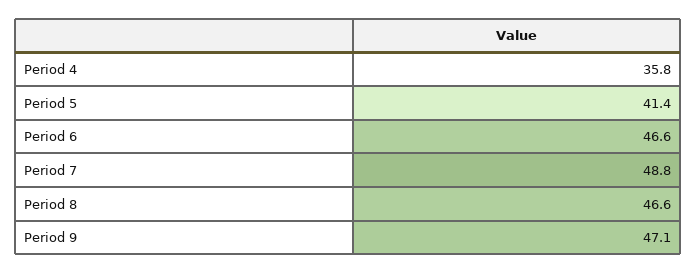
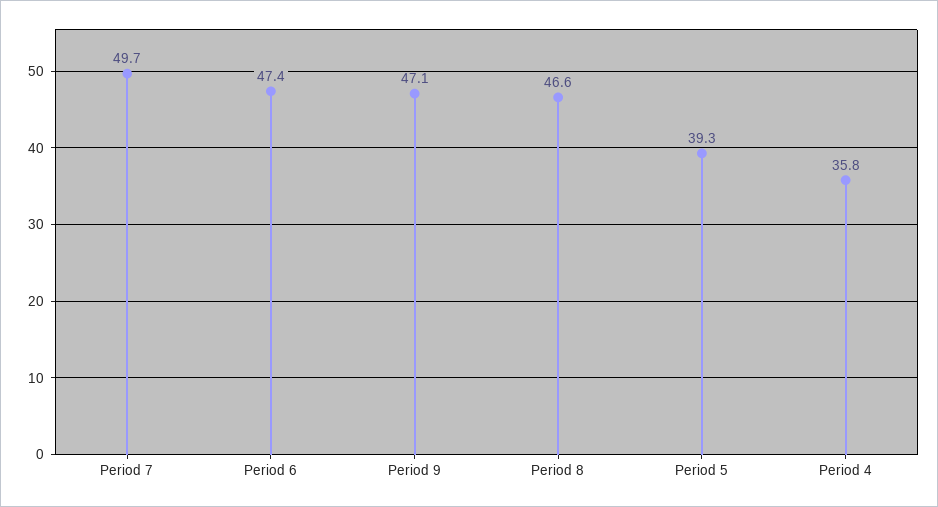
  {
    "Period 4": 35.8,
-   "Period 5": 41.4,
+   "Period 5": 39.3,
-   "Period 6": 46.6,
+   "Period 6": 47.4,
-   "Period 7": 48.8,
+   "Period 7": 49.7,
    "Period 8": 46.6,
    "Period 9": 47.1
  }

